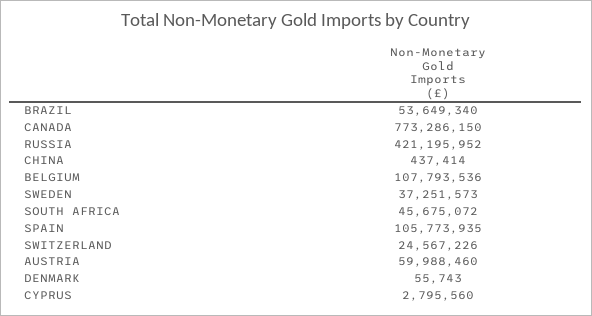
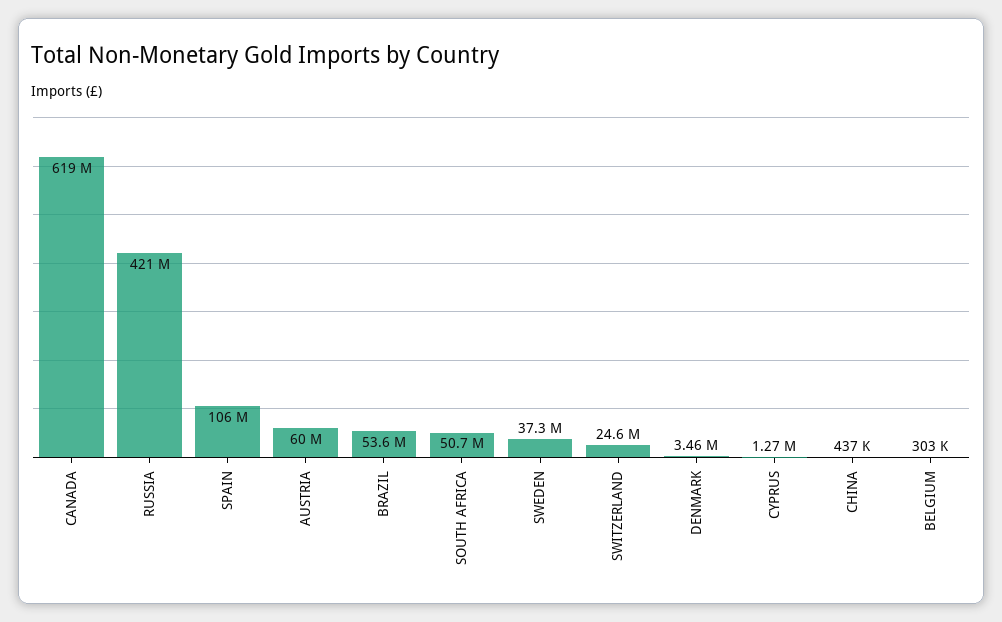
  {
    "BRAZIL": 53649340,
-   "CANADA": 773286150,
+   "CANADA": 619000000,
    "RUSSIA": 421195952,
    "CHINA": 437414,
-   "BELGIUM": 107793536,
+   "BELGIUM": 303000,
    "SWEDEN": 37251573,
-   "SOUTH AFRICA": 45675072,
+   "SOUTH AFRICA": 50700000,
    "SPAIN": 105773935,
    "SWITZERLAND": 24567226,
    "AUSTRIA": 59988460,
-   "DENMARK": 55743,
+   "DENMARK": 3460000,
-   "CYPRUS": 2795560
+   "CYPRUS": 1270000
  }

